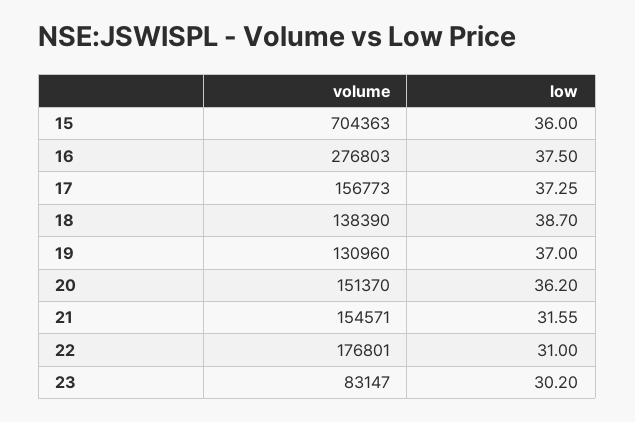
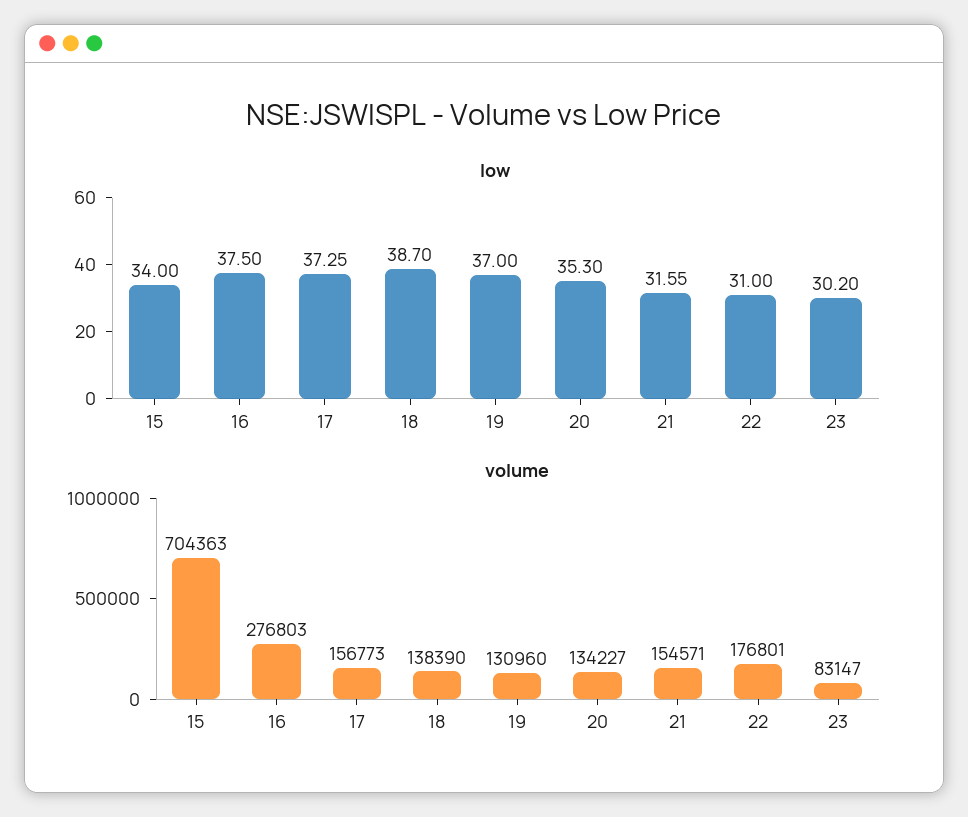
  {
    "volume": {
      "15": 704363,
      "16": 276803,
      "17": 156773,
      "18": 138390,
      "19": 130960,
-     "20": 151370,
+     "20": 134227,
      "21": 154571,
      "22": 176801,
      "23": 83147
    },
    "low": {
-     "15": 36,
+     "15": 34,
      "16": 37.5,
      "17": 37.25,
      "18": 38.7,
      "19": 37,
-     "20": 36.2,
+     "20": 35.3,
      "21": 31.55,
      "22": 31,
      "23": 30.2
    }
  }

